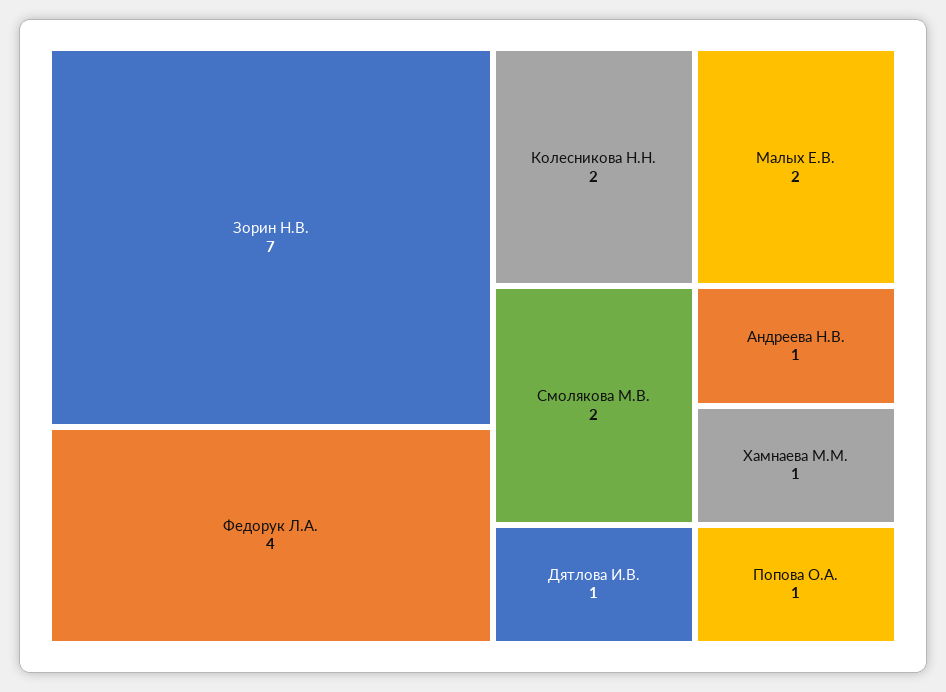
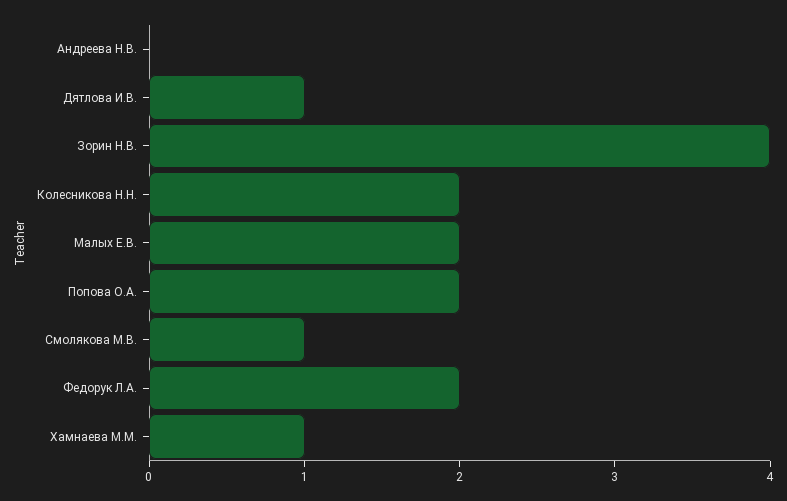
  {
-   "Зорин Н.В.": 7,
+   "Зорин Н.В.": 4,
-   "Федорук Л.А.": 4,
+   "Федорук Л.А.": 2,
    "Колесникова Н.Н.": 2,
    "Малых Е.В.": 2,
-   "Смолякова М.В.": 2,
+   "Смолякова М.В.": 1,
    "Дятлова И.В.": 1,
-   "Андреева Н.В.": 1,
+   "Андреева Н.В.": 0,
    "Хамнаева М.М.": 1,
-   "Попова О.А.": 1
+   "Попова О.А.": 2
  }

